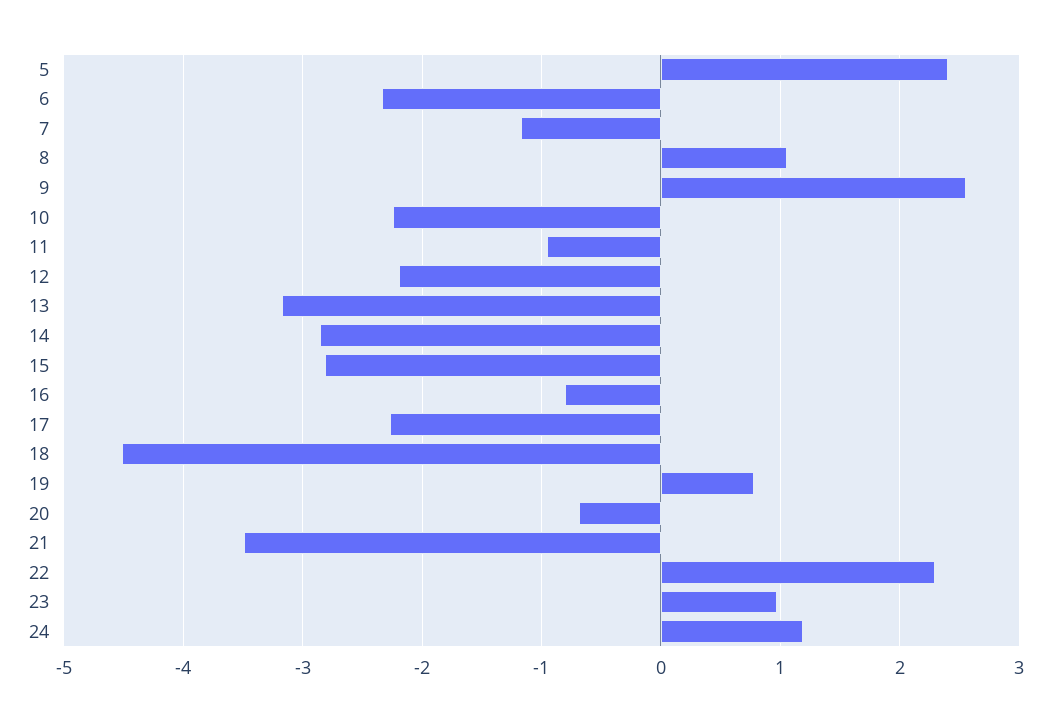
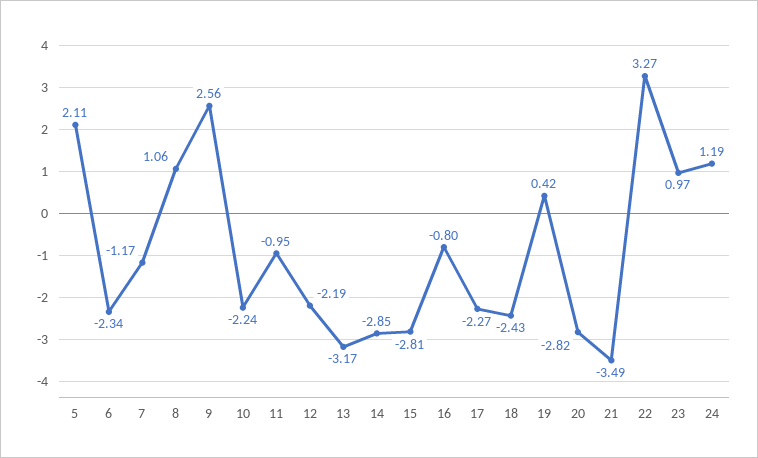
  {
-   "5": 2.4,
+   "5": 2.11,
    "6": -2.34,
    "7": -1.17,
    "8": 1.06,
    "9": 2.56,
    "10": -2.24,
    "11": -0.95,
    "12": -2.19,
    "13": -3.17,
    "14": -2.85,
    "15": -2.81,
    "16": -0.8,
    "17": -2.27,
-   "18": -4.5,
+   "18": -2.43,
-   "19": 0.8,
+   "19": 0.42,
-   "20": -0.7,
+   "20": -2.82,
    "21": -3.49,
-   "22": 2.3,
+   "22": 3.27,
    "23": 0.97,
    "24": 1.19
  }

